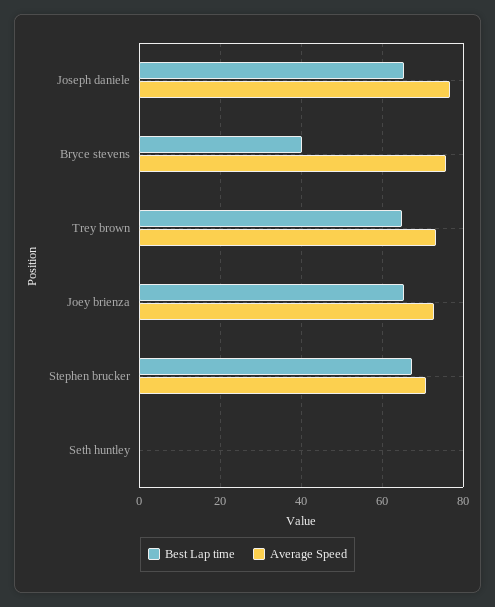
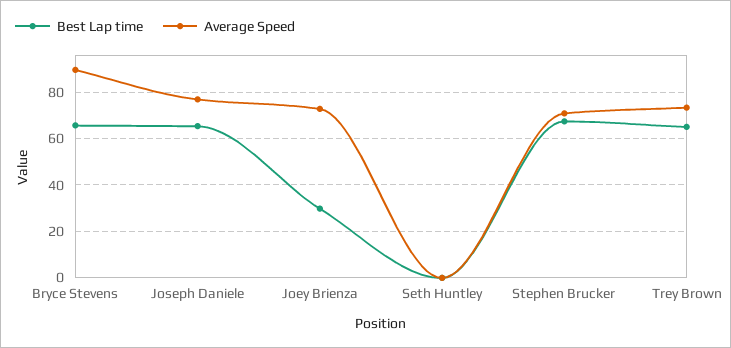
  {
    "Best Lap time": {
      "Joseph daniele": 66,
-     "Bryce stevens": 40,
+     "Bryce stevens": 65,
      "Trey brown": 64,
-     "Joey brienza": 66,
+     "Joey brienza": 30,
      "Stephen brucker": 68,
      "Seth huntley": 0
    },
    "Average Speed": {
      "Joseph daniele": 76,
-     "Bryce stevens": 76,
+     "Bryce stevens": 90,
      "Trey brown": 74,
      "Joey brienza": 72,
      "Stephen brucker": 70,
      "Seth huntley": 0
    }
  }

